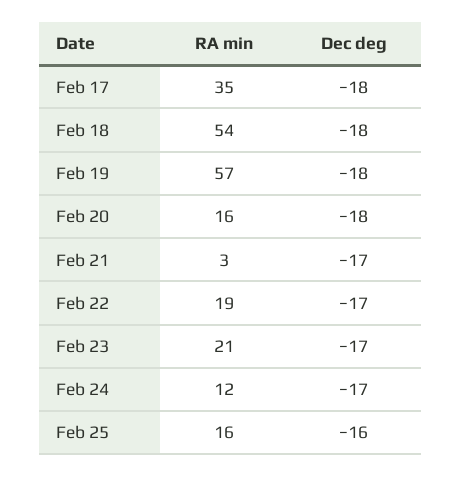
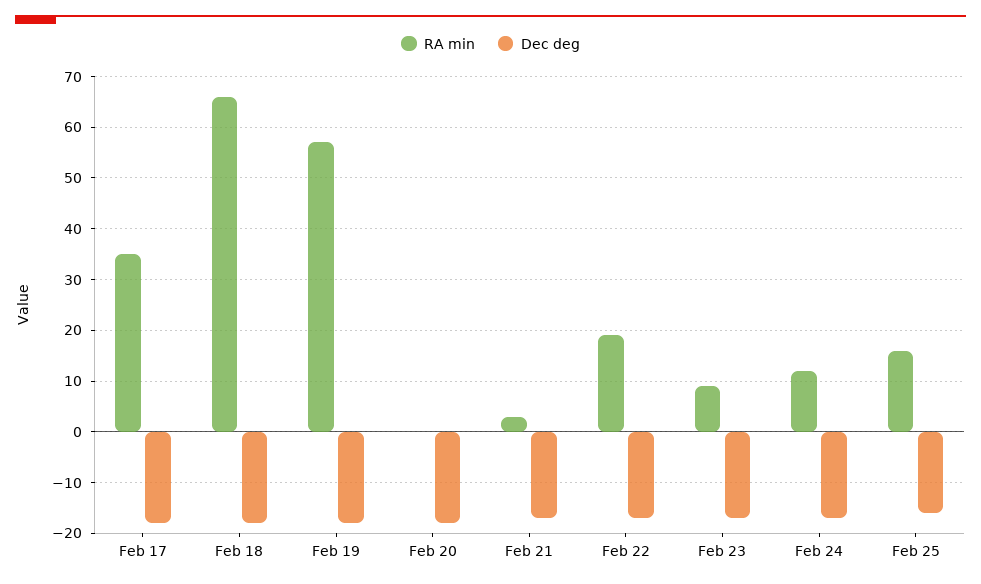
  {
    "RA min": {
      "Feb 17": 35,
-     "Feb 18": 54,
+     "Feb 18": 65,
      "Feb 19": 57,
-     "Feb 20": 16,
+     "Feb 20": 0,
      "Feb 21": 3,
      "Feb 22": 19,
-     "Feb 23": 21,
+     "Feb 23": 10,
      "Feb 24": 12,
      "Feb 25": 16
    },
    "Dec deg": {
      "Feb 17": -18,
      "Feb 18": -18,
      "Feb 19": -18,
      "Feb 20": -18,
      "Feb 21": -17,
      "Feb 22": -17,
      "Feb 23": -17,
      "Feb 24": -17,
      "Feb 25": -16
    }
  }

